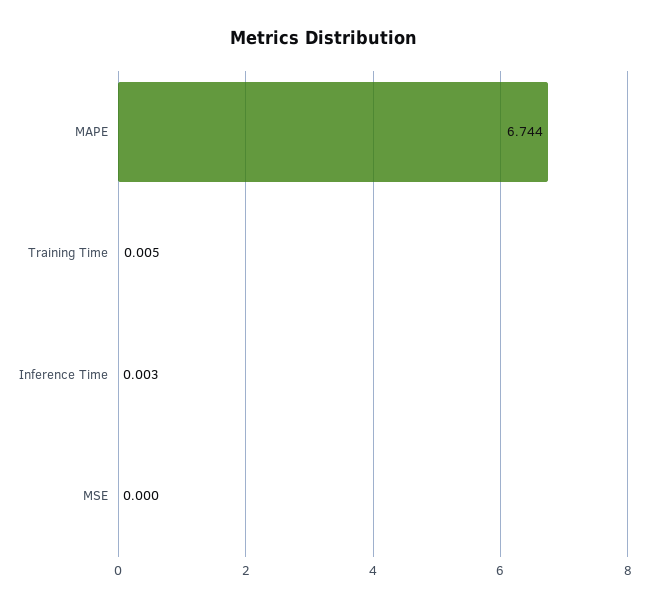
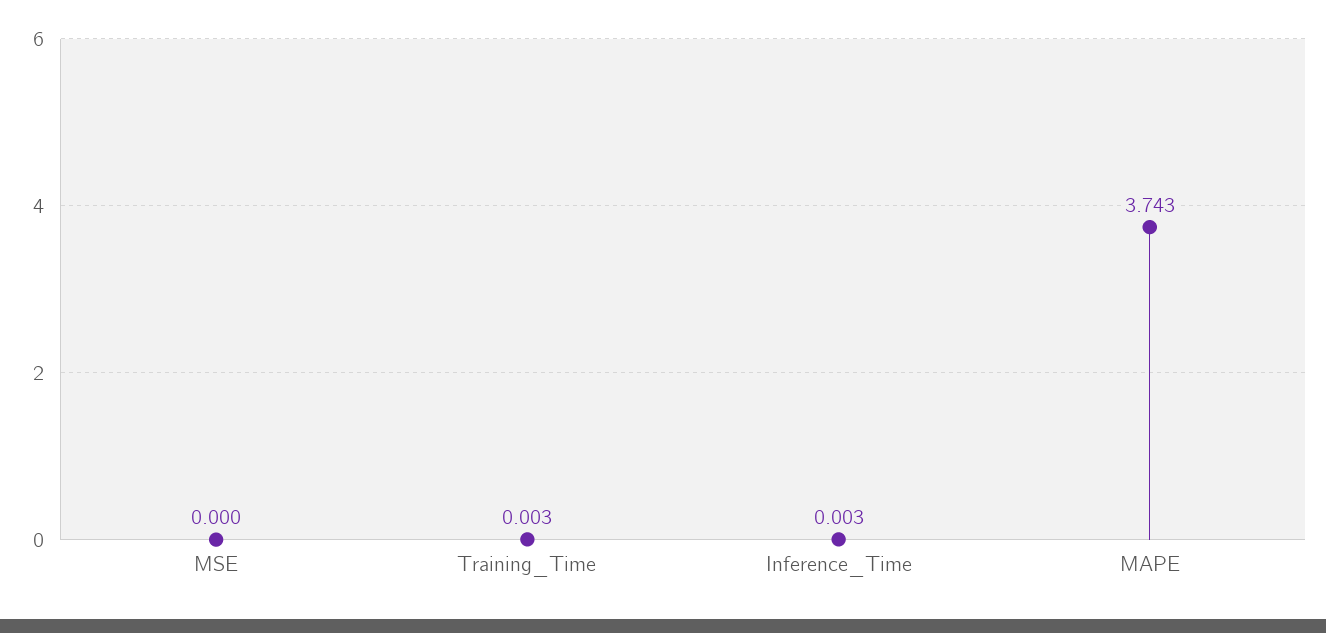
  {
-   "MAPE": 6.744,
+   "MAPE": 3.743,
-   "Training Time": 0.005,
+   "Training Time": 0.003,
    "Inference Time": 0.003,
    "MSE": 0
  }

